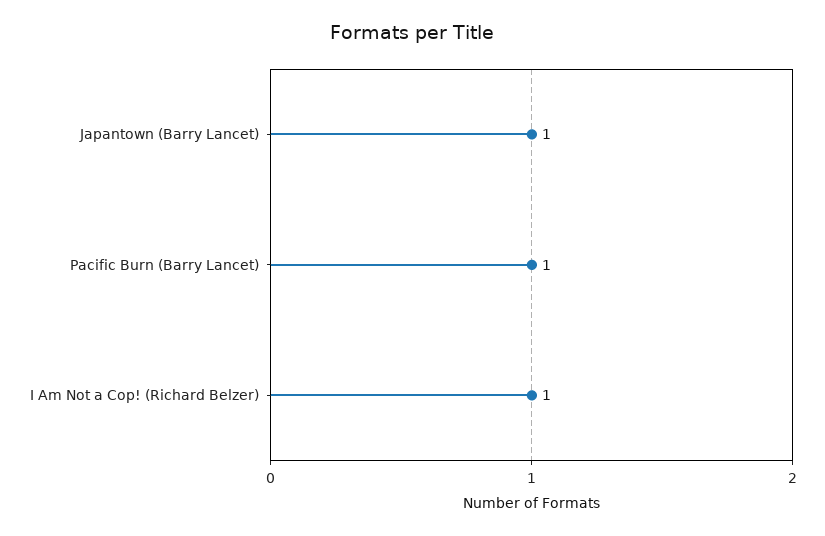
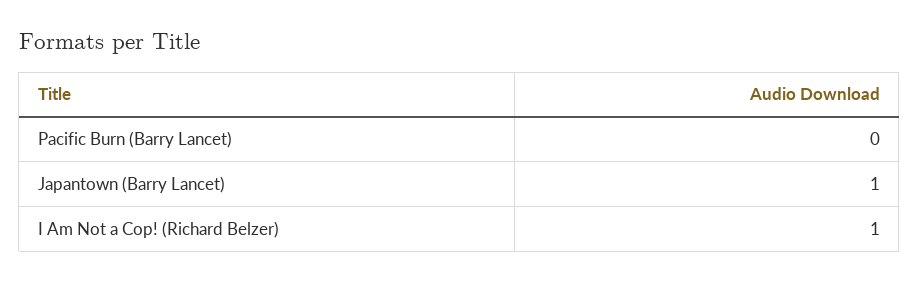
  {
    "Japantown (Barry Lancet)": 1,
-   "Pacific Burn (Barry Lancet)": 1,
+   "Pacific Burn (Barry Lancet)": 0,
    "I Am Not a Cop! (Richard Belzer)": 1
  }

